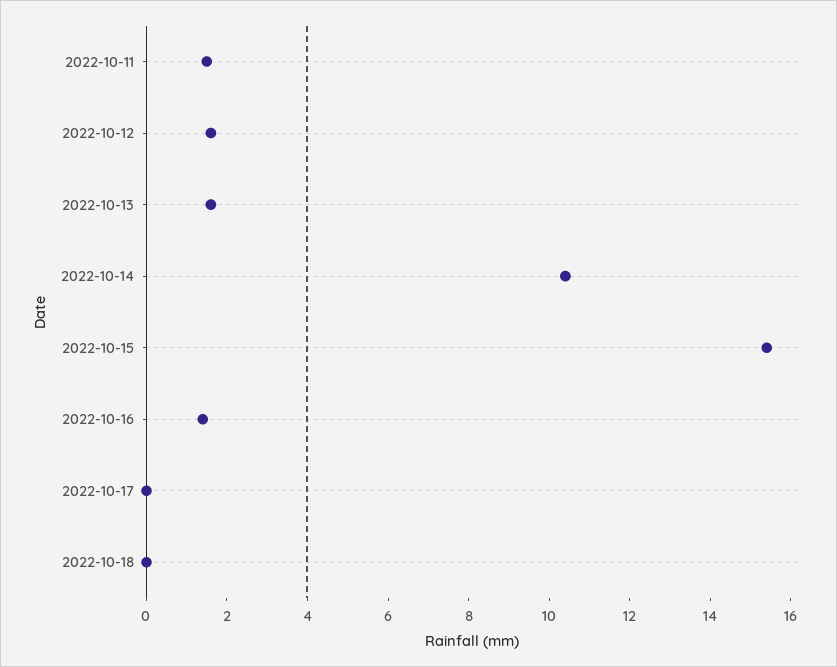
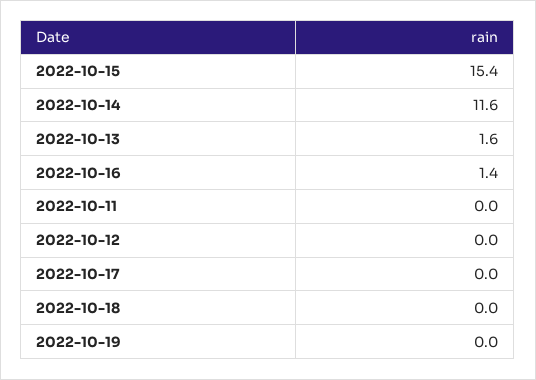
  {
-   "2022-10-11": 1.5,
+   "2022-10-11": 0,
-   "2022-10-12": 1.5,
+   "2022-10-12": 0,
    "2022-10-13": 1.6,
-   "2022-10-14": 10.5,
+   "2022-10-14": 11.6,
    "2022-10-15": 15.4,
    "2022-10-16": 1.4,
    "2022-10-17": 0,
-   "2022-10-18": 0
+   "2022-10-18": 0,
+   "2022-10-19": 0
  }

